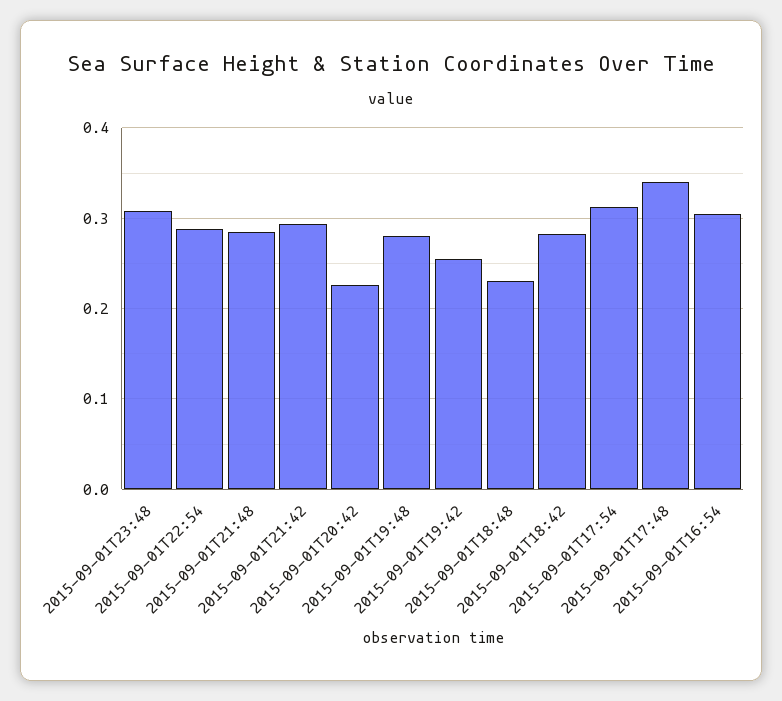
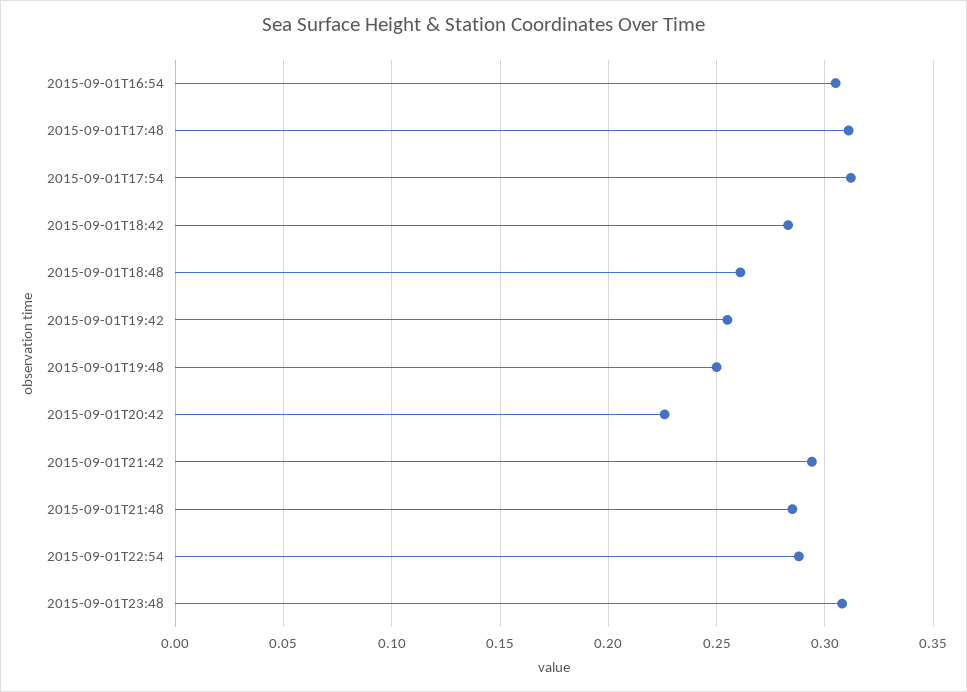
  {
    "2015-09-01T23:48": 0.31,
    "2015-09-01T22:54": 0.29,
    "2015-09-01T21:48": 0.285,
    "2015-09-01T21:42": 0.295,
    "2015-09-01T20:42": 0.225,
-   "2015-09-01T19:48": 0.28,
+   "2015-09-01T19:48": 0.25,
    "2015-09-01T19:42": 0.255,
-   "2015-09-01T18:48": 0.23,
+   "2015-09-01T18:48": 0.26,
    "2015-09-01T18:42": 0.285,
    "2015-09-01T17:54": 0.31,
-   "2015-09-01T17:48": 0.34,
+   "2015-09-01T17:48": 0.31,
    "2015-09-01T16:54": 0.305
  }

